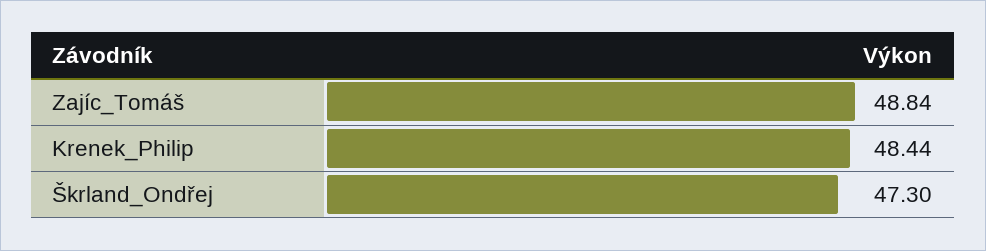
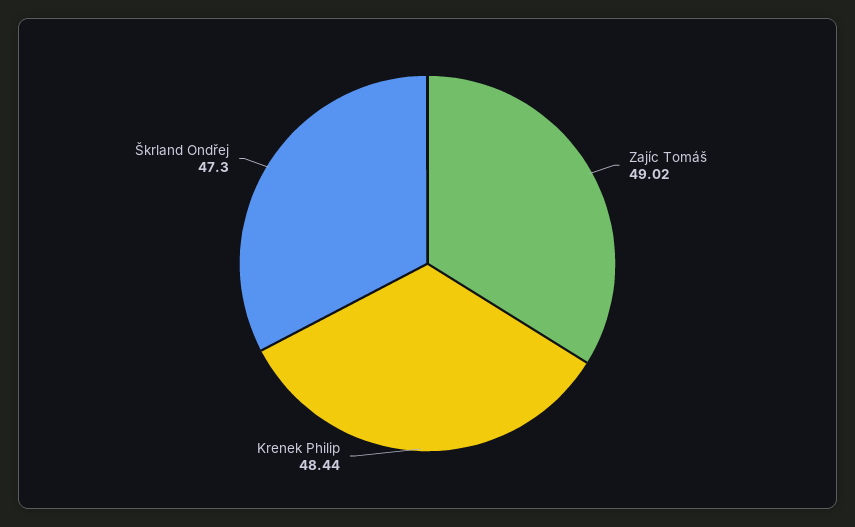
  {
-   "Zajíc_Tomáš": 48.84,
+   "Zajíc_Tomáš": 49.02,
    "Krenek_Philip": 48.44,
    "Škrland_Ondřej": 47.3
  }

